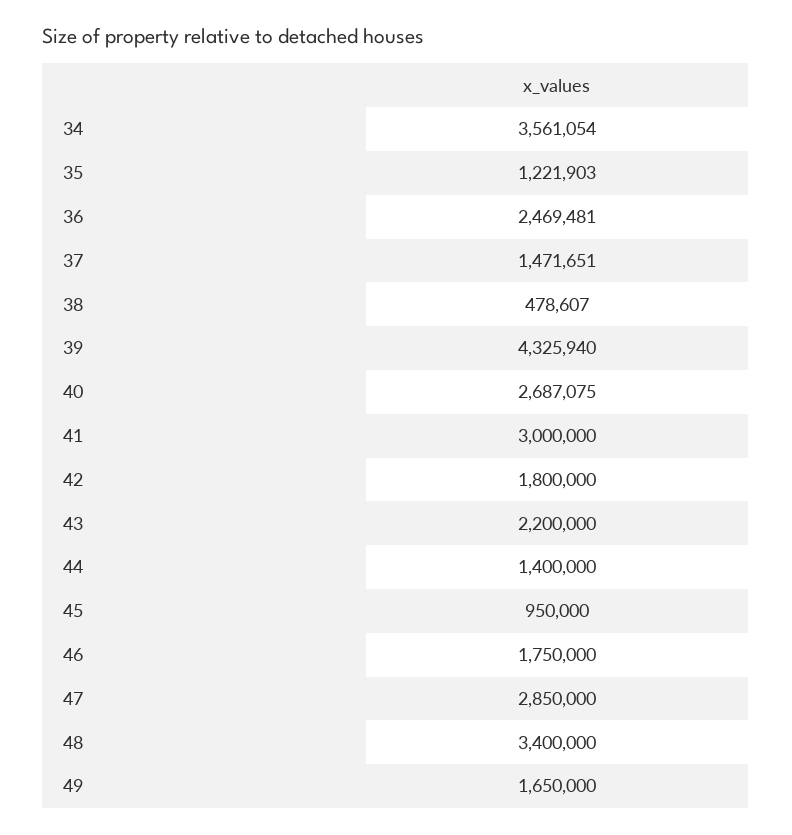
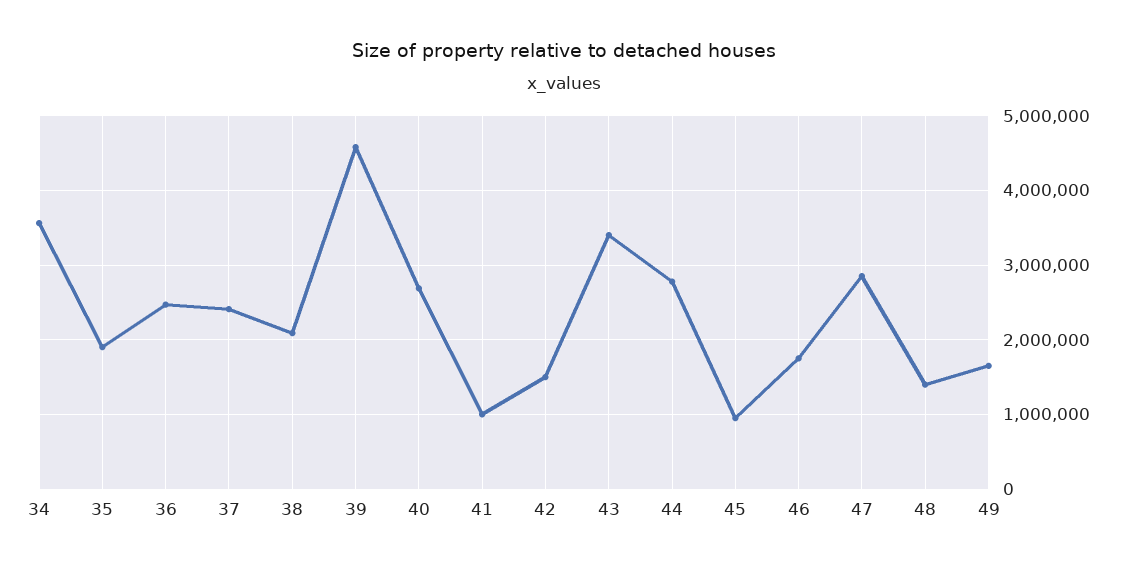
  {
    "34": 3561054,
-   "35": 1221903,
+   "35": 1900000,
    "36": 2469481,
-   "37": 1471651,
+   "37": 2400000,
-   "38": 478607,
+   "38": 2100000,
-   "39": 4325940,
+   "39": 4600000,
    "40": 2687075,
-   "41": 3000000,
+   "41": 1000000,
-   "42": 1800000,
+   "42": 1500000,
-   "43": 2200000,
+   "43": 3400000,
-   "44": 1400000,
+   "44": 2800000,
    "45": 950000,
    "46": 1750000,
    "47": 2850000,
-   "48": 3400000,
+   "48": 1400000,
    "49": 1650000
  }

